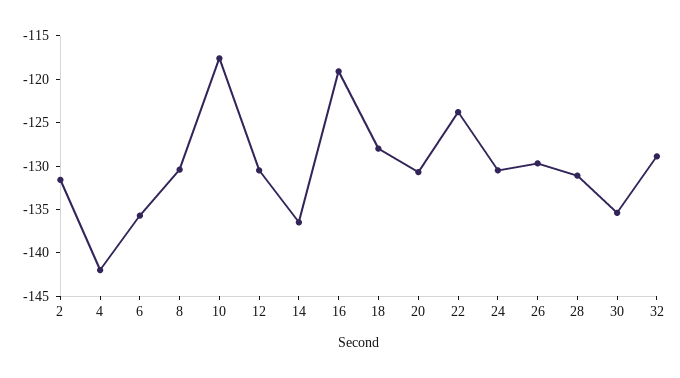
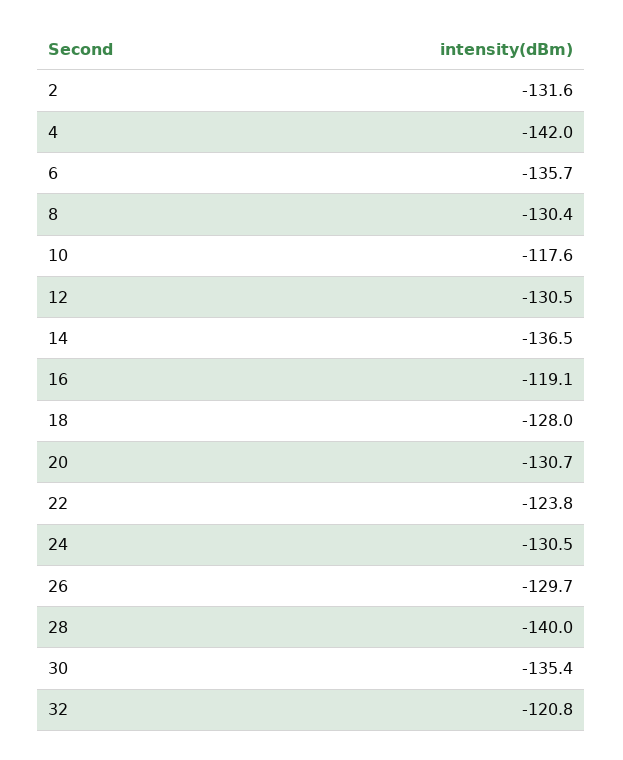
  {
    "2": -131.6,
    "4": -142,
    "6": -135.7,
    "8": -130.4,
    "10": -117.6,
    "12": -130.5,
    "14": -136.5,
    "16": -119.1,
    "18": -128,
    "20": -130.7,
    "22": -123.8,
    "24": -130.5,
    "26": -129.7,
-   "28": -131,
+   "28": -140,
    "30": -135.4,
-   "32": -129
+   "32": -120.8
  }

